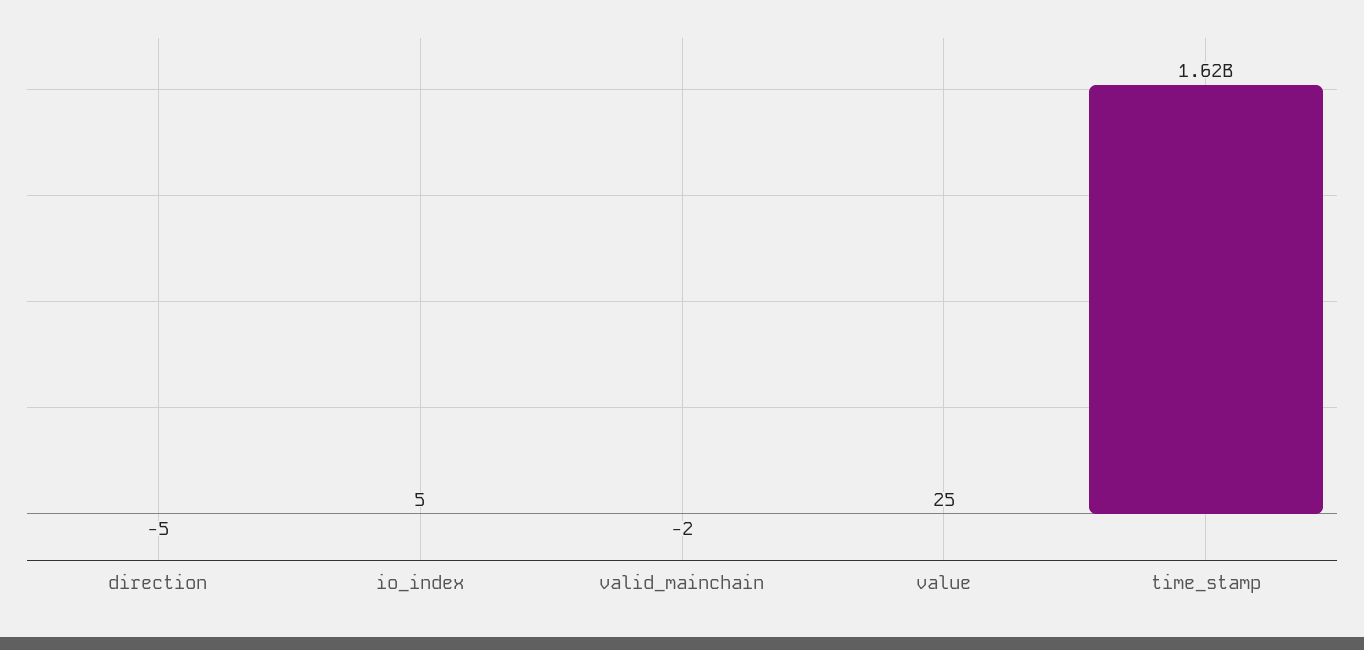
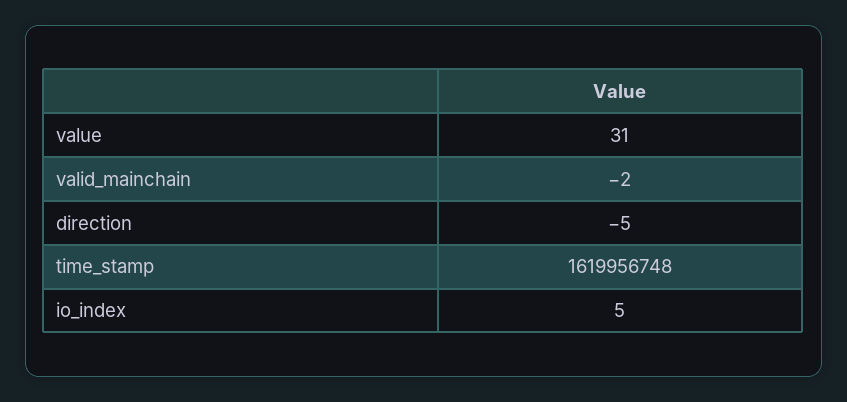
  {
    "direction": -5,
    "io_index": 5,
    "valid_mainchain": -2,
-   "value": 25,
+   "value": 31,
    "time_stamp": 1619956748
  }

